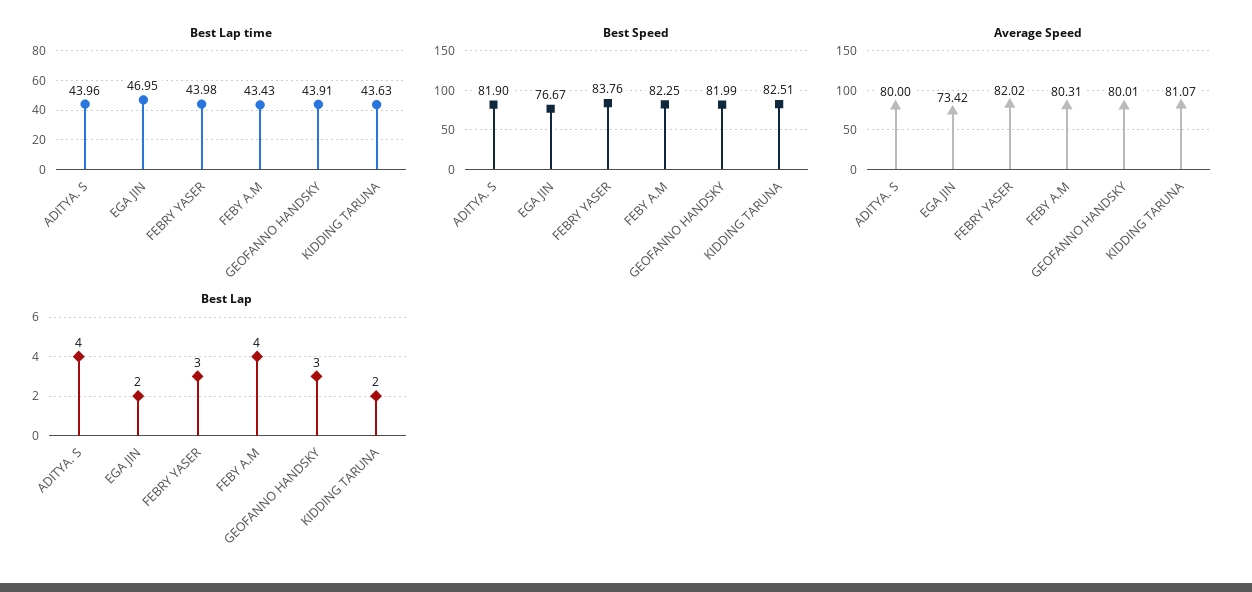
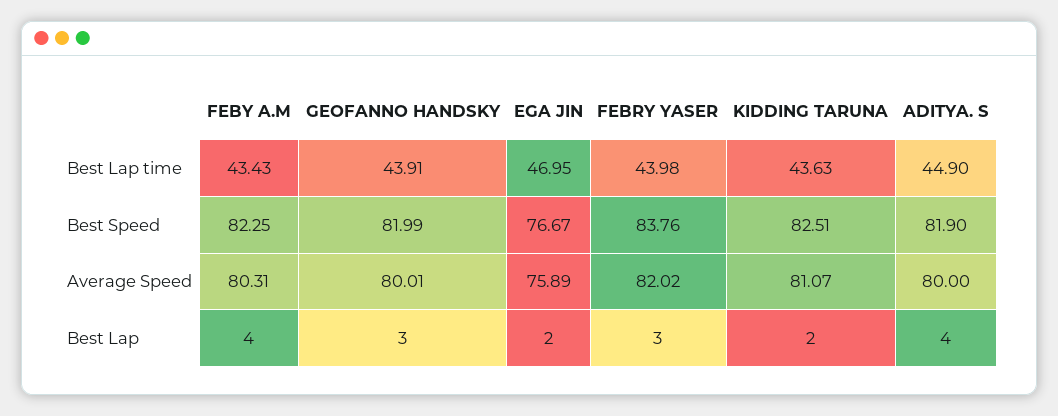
  {
    "Best Lap time": {
-     "ADITYA. S": 43.96,
+     "ADITYA. S": 44.9,
      "EGA JIN": 46.95,
      "FEBRY YASER": 43.98,
      "FEBY A.M": 43.43,
      "GEOFANNO HANDSKY": 43.91,
      "KIDDING TARUNA": 43.63
    },
    "Best Speed": {
      "ADITYA. S": 81.9,
      "EGA JIN": 76.67,
      "FEBRY YASER": 83.76,
      "FEBY A.M": 82.25,
      "GEOFANNO HANDSKY": 81.99,
      "KIDDING TARUNA": 82.51
    },
    "Average Speed": {
      "ADITYA. S": 80,
-     "EGA JIN": 73.42,
+     "EGA JIN": 75.89,
      "FEBRY YASER": 82.02,
      "FEBY A.M": 80.31,
      "GEOFANNO HANDSKY": 80.01,
      "KIDDING TARUNA": 81.07
    },
    "Best Lap": {
      "ADITYA. S": 4,
      "EGA JIN": 2,
      "FEBRY YASER": 3,
      "FEBY A.M": 4,
      "GEOFANNO HANDSKY": 3,
      "KIDDING TARUNA": 2
    }
  }

